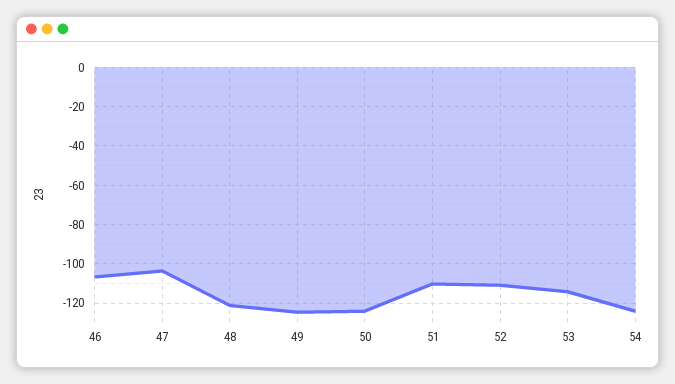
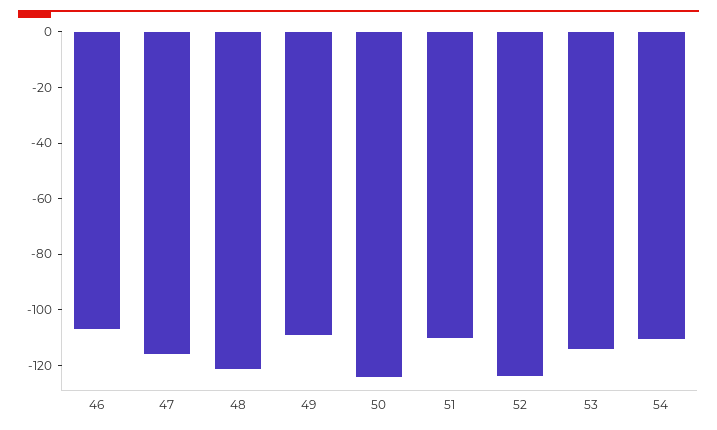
  {
    "46": -105,
-   "47": -105,
+   "47": -115,
    "48": -120,
-   "49": -125,
+   "49": -110,
    "50": -125,
    "51": -110,
-   "52": -110,
+   "52": -125,
    "53": -115,
-   "54": -125
+   "54": -110
  }

